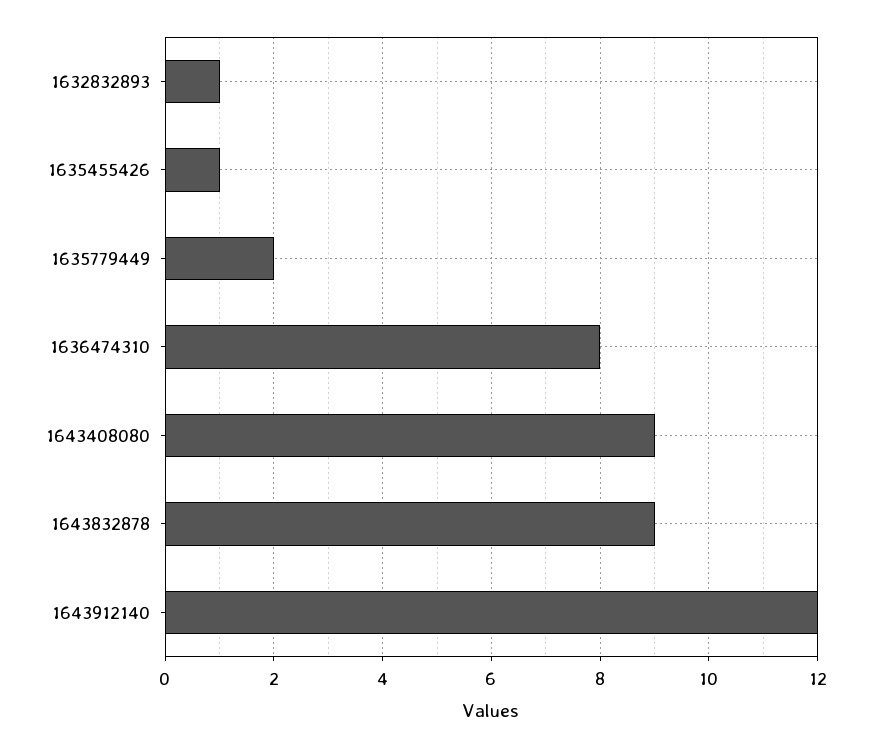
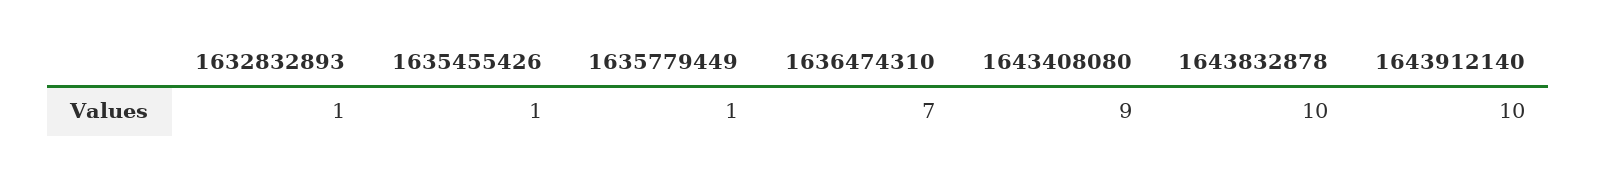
  {
    "1632832893": 1,
    "1635455426": 1,
-   "1635779449": 2,
+   "1635779449": 1,
-   "1636474310": 8,
+   "1636474310": 7,
    "1643408080": 9,
-   "1643832878": 9,
+   "1643832878": 10,
-   "1643912140": 12
+   "1643912140": 10
  }

